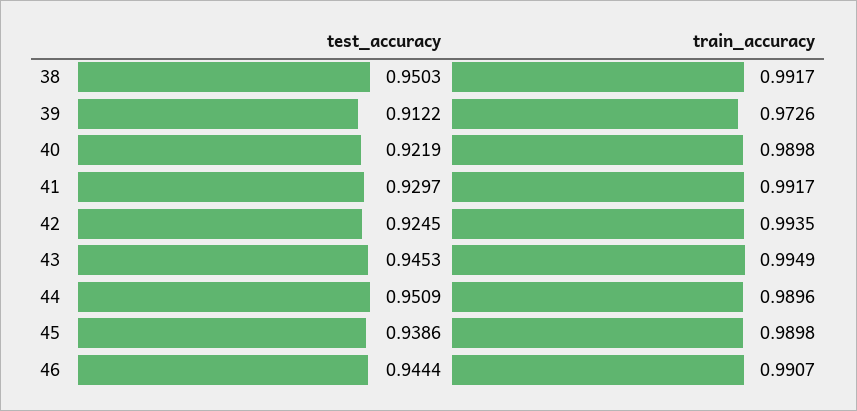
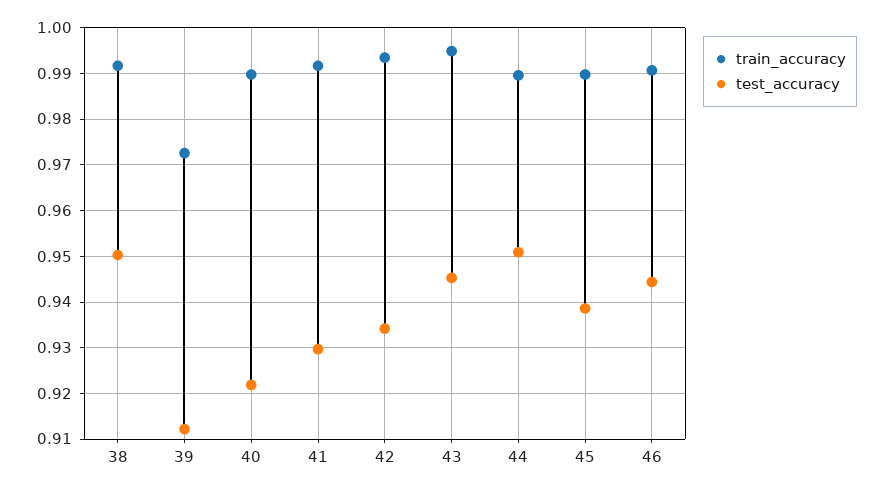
  {
    "test_accuracy": {
      "38": 0.9503,
      "39": 0.9122,
      "40": 0.9219,
      "41": 0.9297,
-     "42": 0.9245,
+     "42": 0.934,
      "43": 0.9453,
      "44": 0.9509,
      "45": 0.9386,
      "46": 0.9444
    },
    "train_accuracy": {
      "38": 0.9917,
      "39": 0.9726,
      "40": 0.9898,
      "41": 0.9917,
      "42": 0.9935,
      "43": 0.9949,
      "44": 0.9896,
      "45": 0.9898,
      "46": 0.9907
    }
  }

